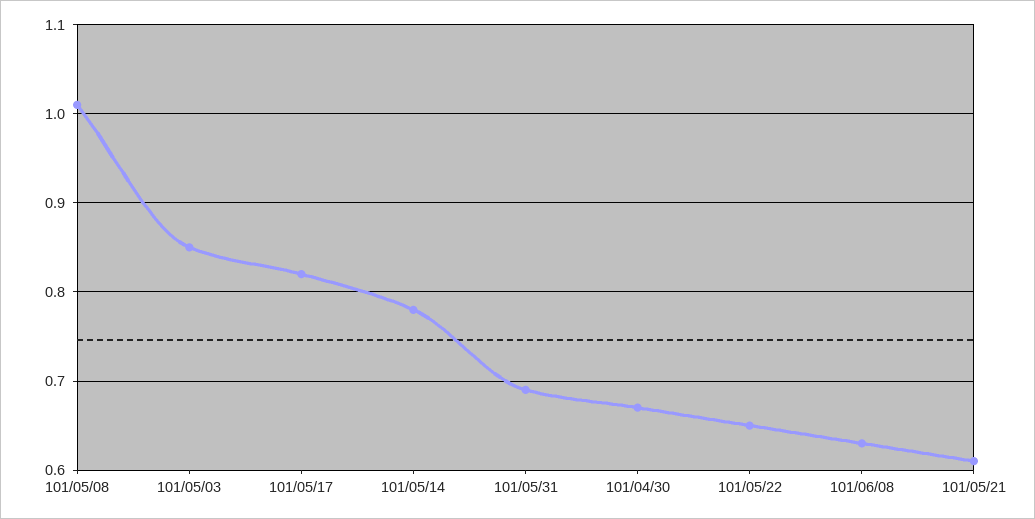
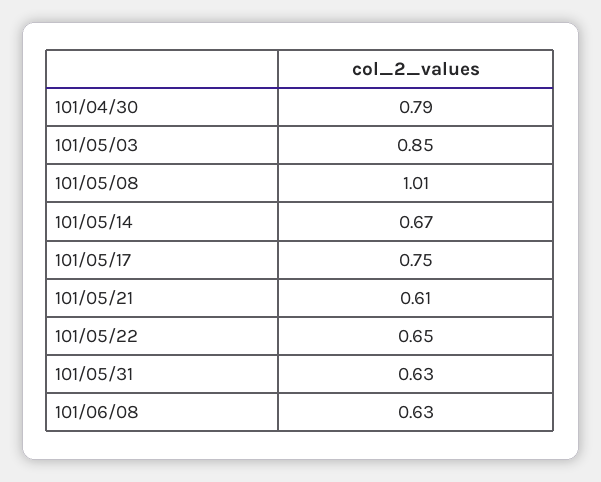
  {
    "101/05/08": 1.01,
    "101/05/03": 0.85,
-   "101/05/17": 0.82,
+   "101/05/17": 0.75,
-   "101/05/14": 0.78,
+   "101/05/14": 0.67,
-   "101/05/31": 0.69,
+   "101/05/31": 0.63,
-   "101/04/30": 0.67,
+   "101/04/30": 0.79,
    "101/05/22": 0.65,
    "101/06/08": 0.63,
    "101/05/21": 0.61
  }

